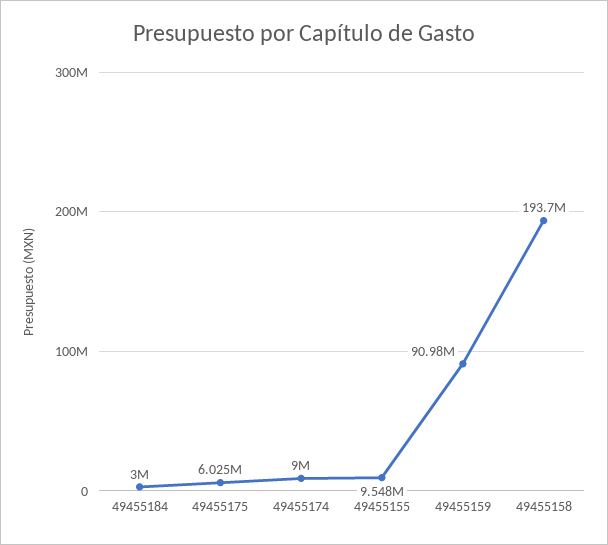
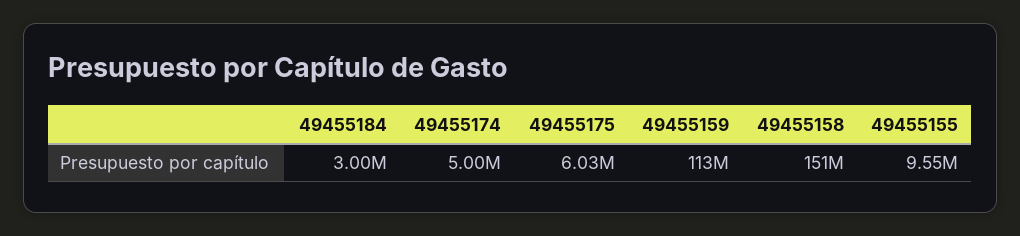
  {
    "49455184": 3000000,
    "49455175": 6025000,
-   "49455174": 9000000,
+   "49455174": 5000000,
    "49455155": 9548000,
-   "49455159": 90980000,
+   "49455159": 113000000,
-   "49455158": 193700000
+   "49455158": 151000000
  }

